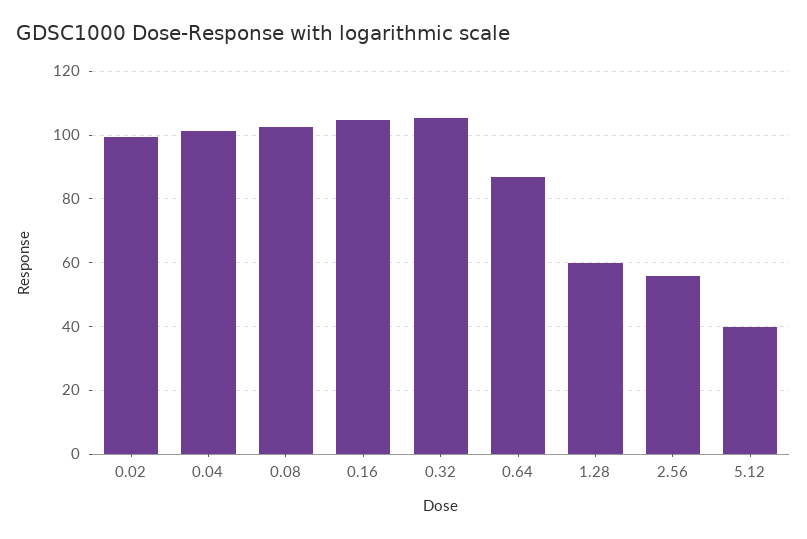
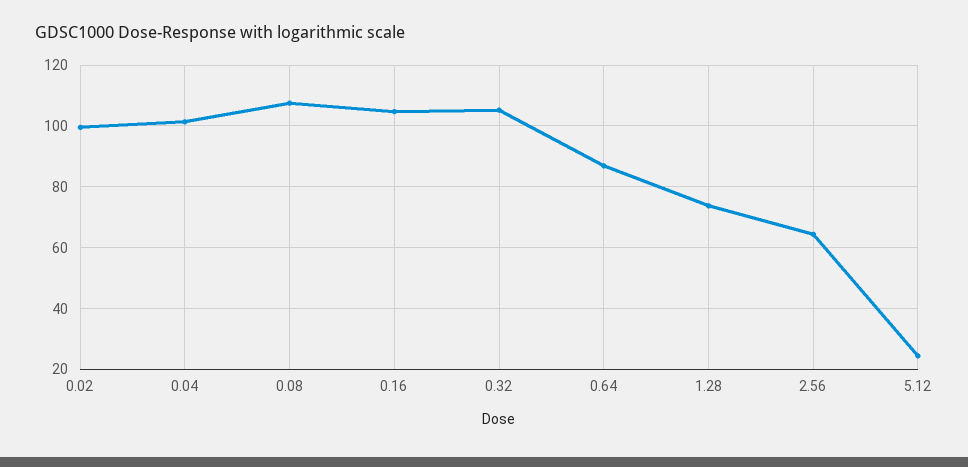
  {
    "0.02": 100,
    "0.04": 102,
-   "0.08": 102,
+   "0.08": 108,
    "0.16": 104,
    "0.32": 106,
    "0.64": 86,
-   "1.28": 60,
+   "1.28": 74,
-   "2.56": 56,
+   "2.56": 64,
-   "5.12": 40
+   "5.12": 24
  }

